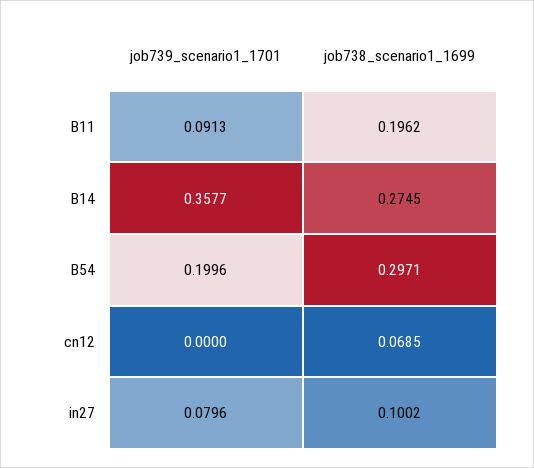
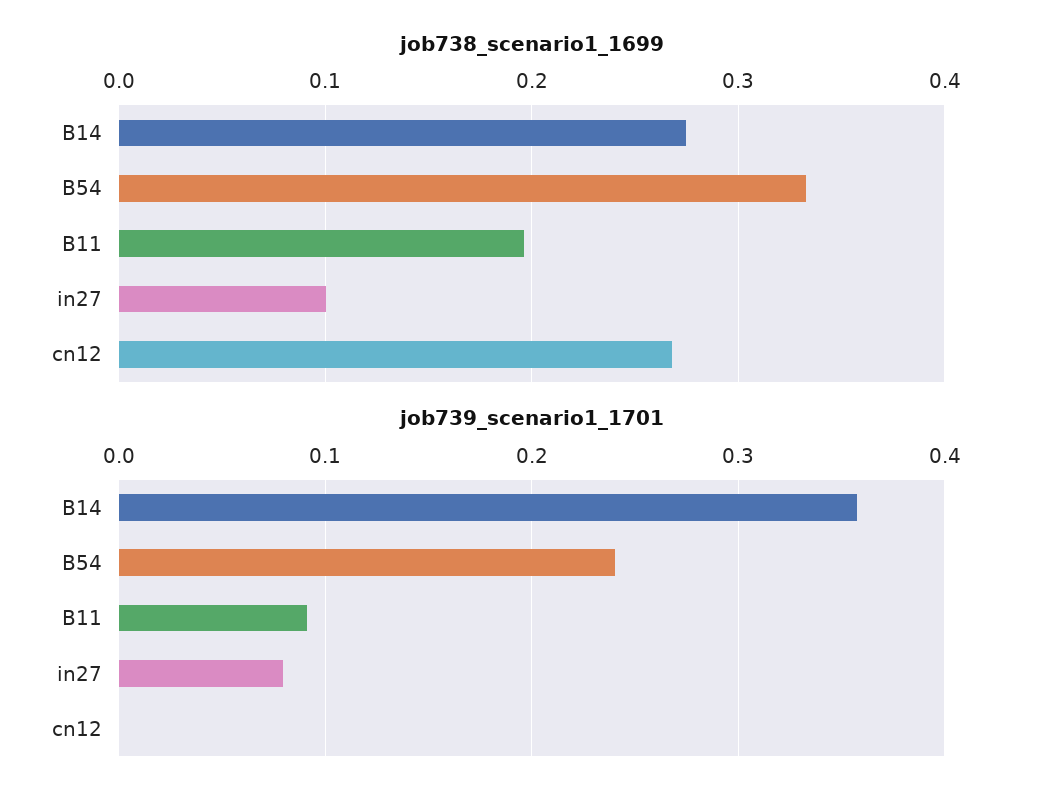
  {
    "job739_scenario1_1701": {
      "B11": 0.0913,
      "B14": 0.3577,
-     "B54": 0.1996,
+     "B54": 0.24,
      "cn12": 0,
      "in27": 0.0796
    },
    "job738_scenario1_1699": {
      "B11": 0.1962,
      "B14": 0.2745,
-     "B54": 0.2971,
+     "B54": 0.33,
-     "cn12": 0.0685,
+     "cn12": 0.27,
      "in27": 0.1002
    }
  }

